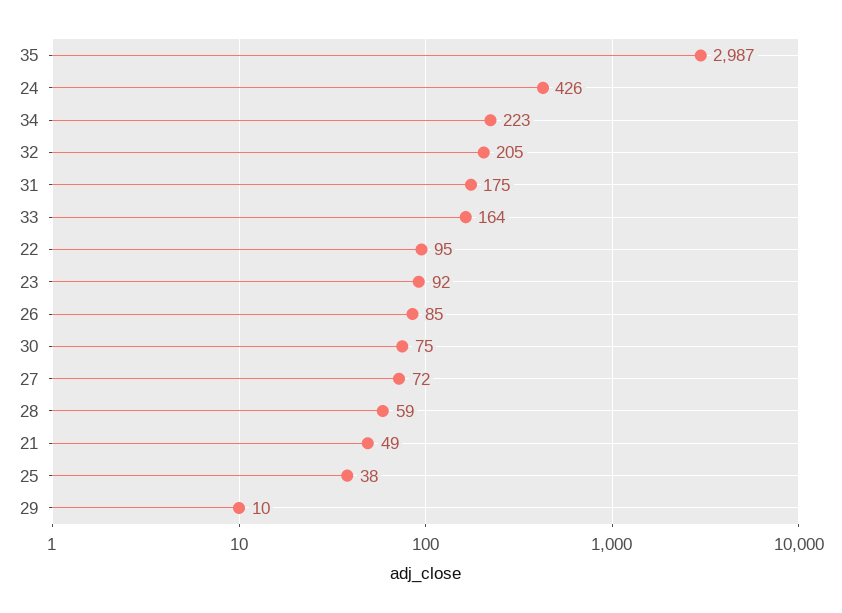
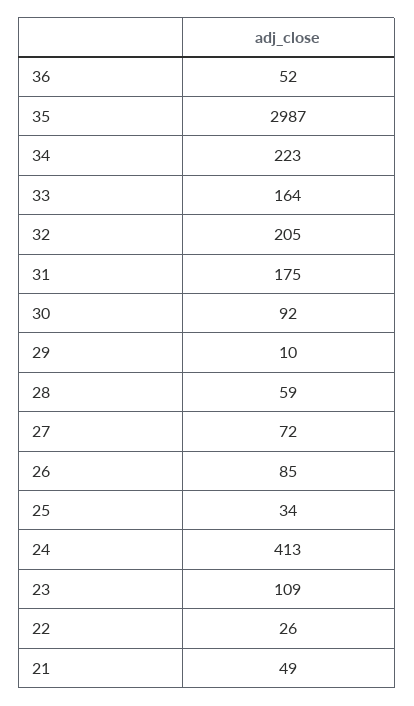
  {
    "35": 2987,
-   "24": 426,
+   "24": 413,
    "34": 223,
    "32": 205,
    "31": 175,
    "33": 164,
-   "22": 95,
+   "22": 26,
-   "23": 92,
+   "23": 109,
    "26": 85,
-   "30": 75,
+   "30": 92,
    "27": 72,
    "28": 59,
    "21": 49,
-   "25": 38,
+   "25": 34,
-   "29": 10
+   "29": 10,
+   "36": 52
  }

